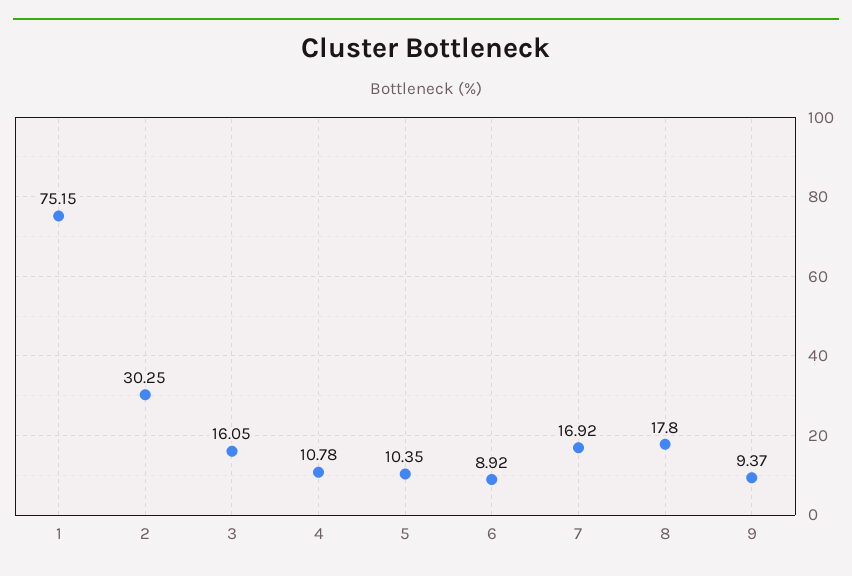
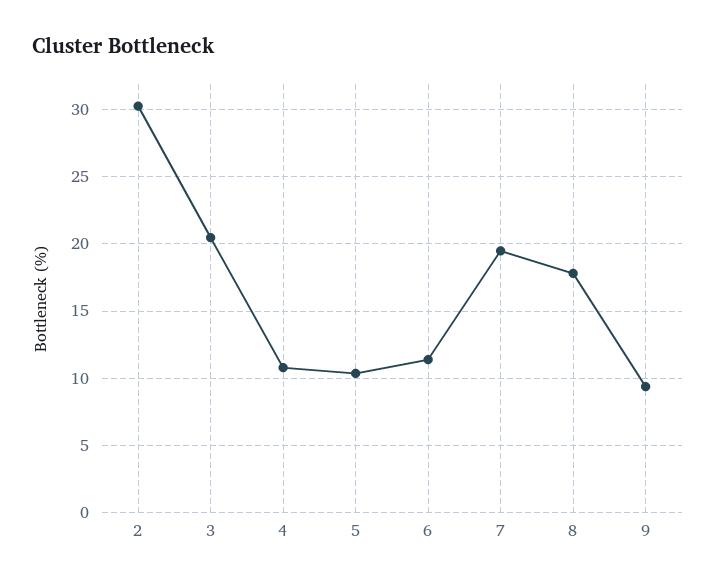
  {
-   "1": 75.15,
    "2": 30.25,
-   "3": 16.05,
+   "3": 20.5,
    "4": 10.78,
    "5": 10.35,
-   "6": 8.92,
+   "6": 11.5,
-   "7": 16.92,
+   "7": 19.5,
    "8": 17.8,
    "9": 9.37
  }

